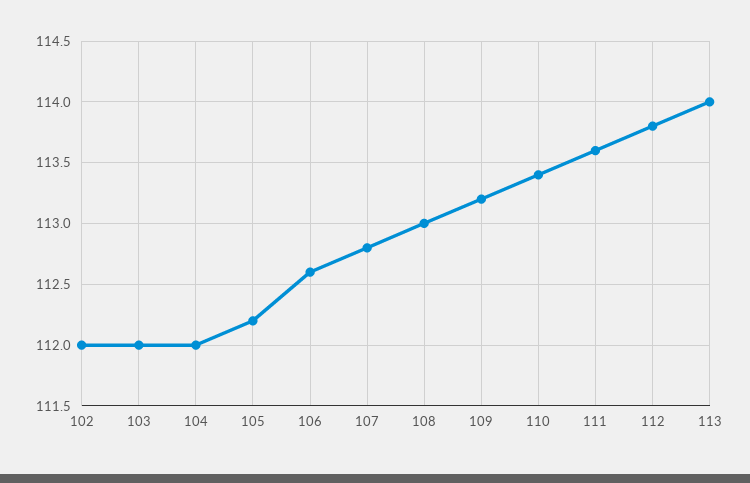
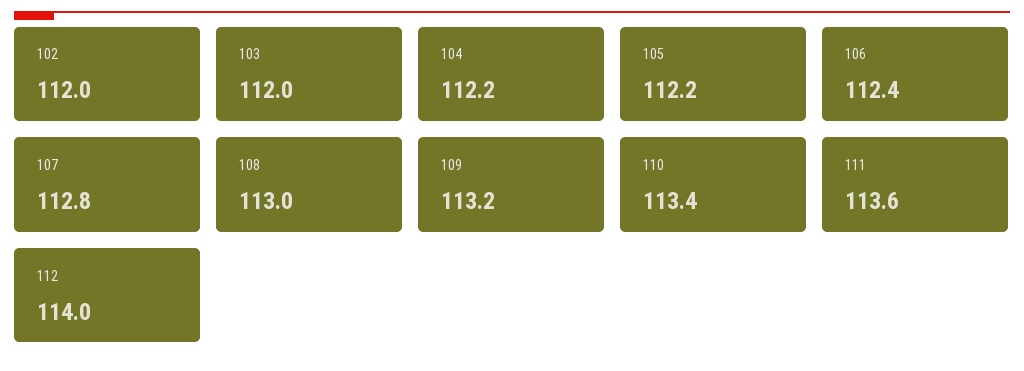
  {
    "102": 112,
    "103": 112,
-   "104": 112,
+   "104": 112.2,
    "105": 112.2,
-   "106": 112.6,
+   "106": 112.4,
    "107": 112.8,
    "108": 113,
    "109": 113.2,
    "110": 113.4,
    "111": 113.6,
-   "112": 113.8,
+   "112": 114
-   "113": 114
  }

